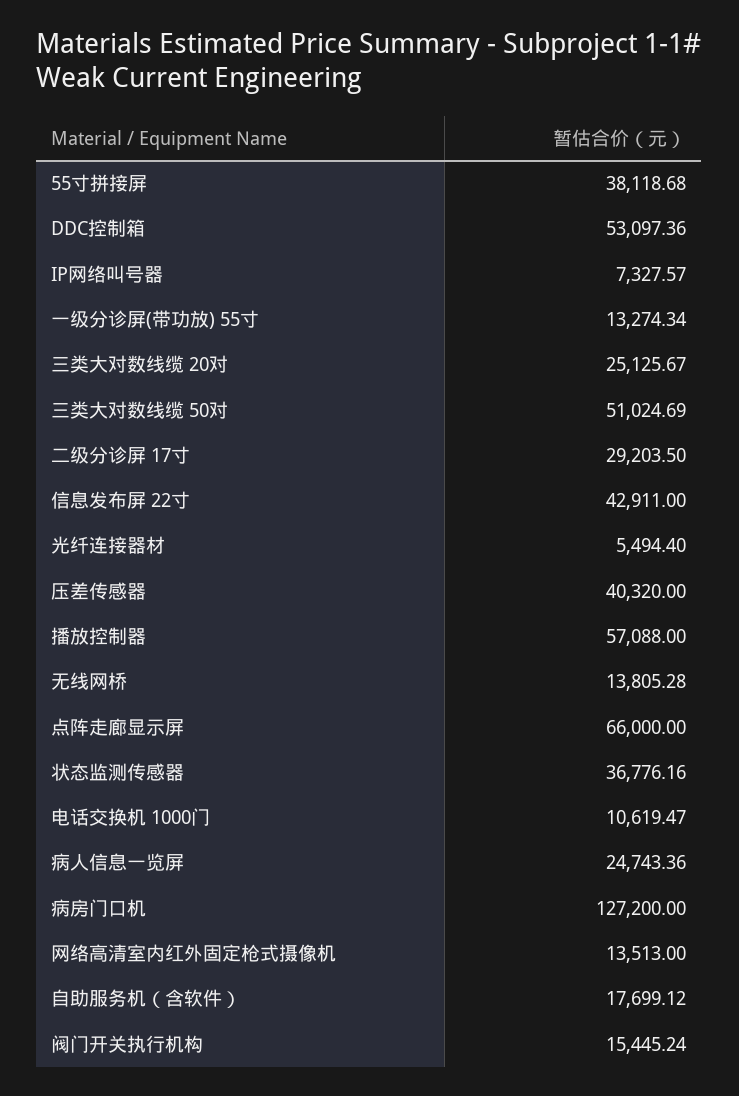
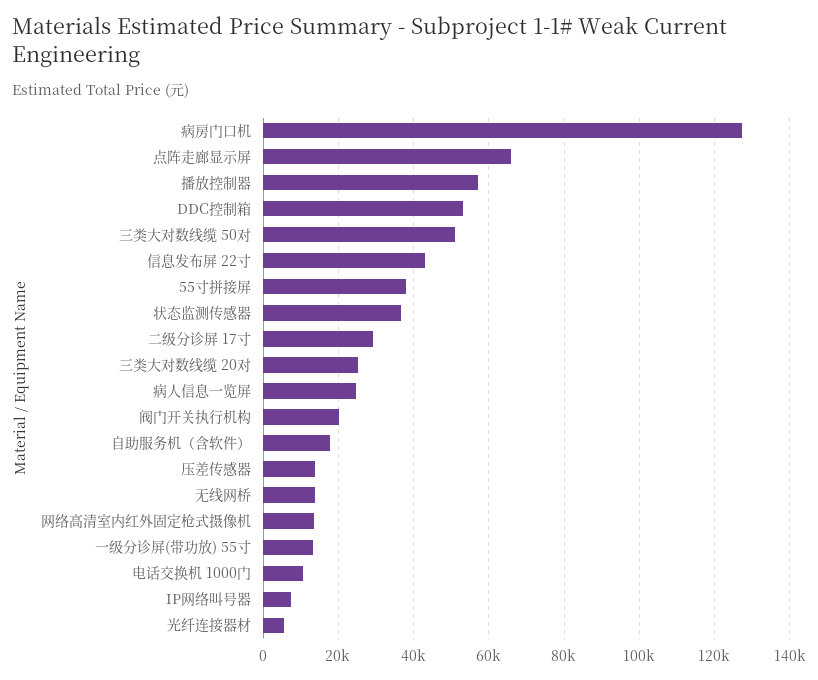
  {
    "55寸拼接屏": 38118.68,
    "DDC控制箱": 53097.36,
    "IP网络叫号器": 7327.57,
    "一级分诊屏(带功放) 55寸": 13274.34,
    "三类大对数线缆 20对": 25125.67,
    "三类大对数线缆 50对": 51024.69,
    "二级分诊屏 17寸": 29203.5,
    "信息发布屏 22寸": 42911,
    "光纤连接器材": 5494.4,
-   "压差传感器": 40320,
+   "压差传感器": 14000,
    "播放控制器": 57088,
    "无线网桥": 13805.28,
    "点阵走廊显示屏": 66000,
    "状态监测传感器": 36776.16,
    "电话交换机 1000门": 10619.47,
    "病人信息一览屏": 24743.36,
    "病房门口机": 127200,
    "网络高清室内红外固定枪式摄像机": 13513,
    "自助服务机（含软件）": 17699.12,
-   "阀门开关执行机构": 15445.24
+   "阀门开关执行机构": 20000
  }

